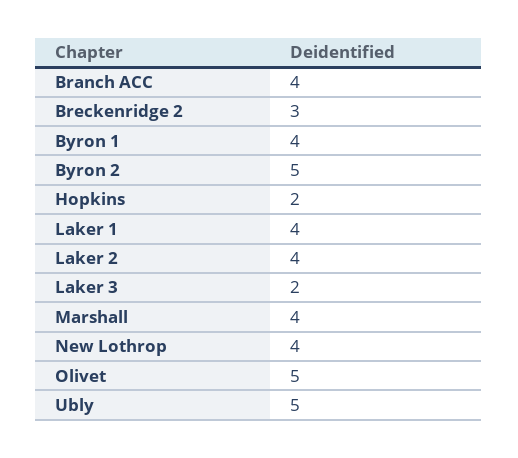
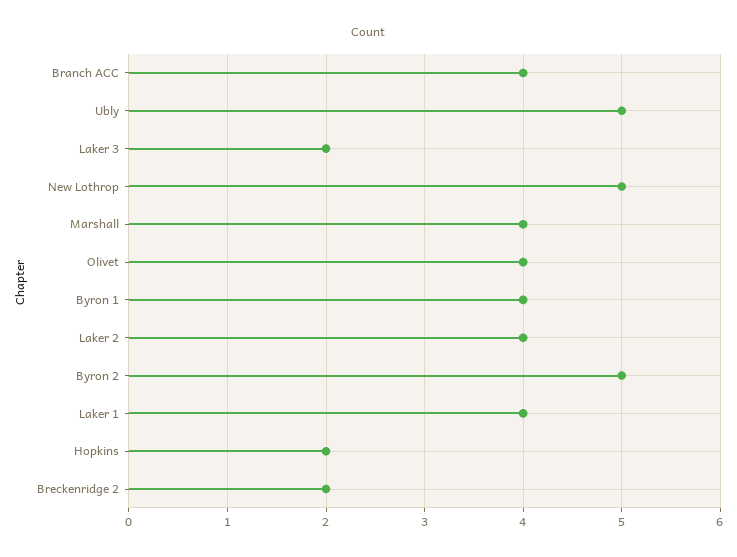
  {
    "Branch ACC": 4,
-   "Breckenridge 2": 3,
+   "Breckenridge 2": 2,
    "Byron 1": 4,
    "Byron 2": 5,
    "Hopkins": 2,
    "Laker 1": 4,
    "Laker 2": 4,
    "Laker 3": 2,
    "Marshall": 4,
-   "New Lothrop": 4,
+   "New Lothrop": 5,
-   "Olivet": 5,
+   "Olivet": 4,
    "Ubly": 5
  }

